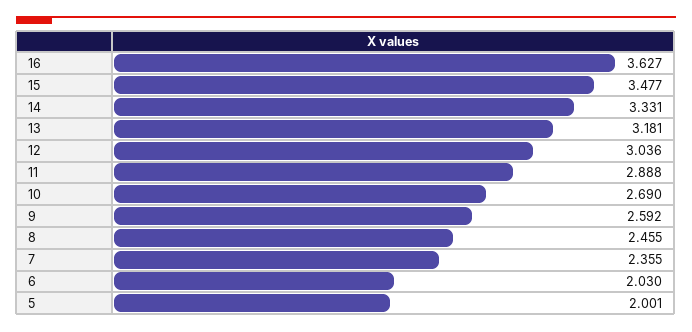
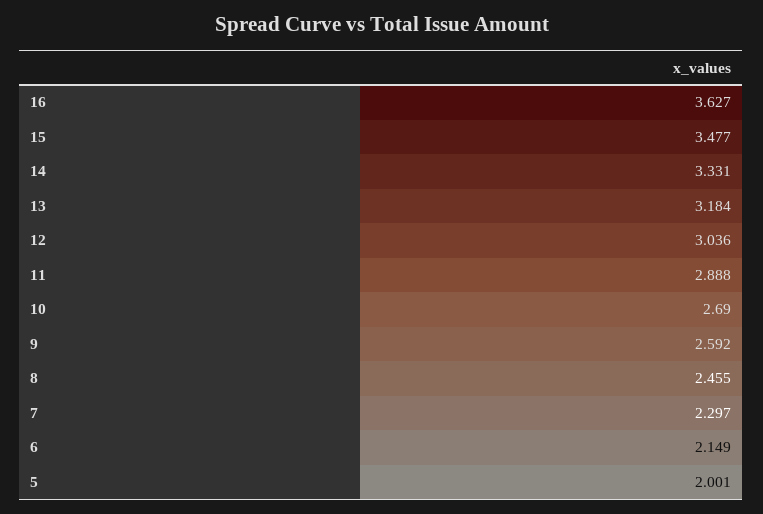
  {
    "16": 3.627,
    "15": 3.477,
    "14": 3.331,
-   "13": 3.181,
+   "13": 3.184,
    "12": 3.036,
    "11": 2.888,
    "10": 2.69,
    "9": 2.592,
    "8": 2.455,
-   "7": 2.355,
+   "7": 2.297,
-   "6": 2.03,
+   "6": 2.149,
    "5": 2.001
  }

